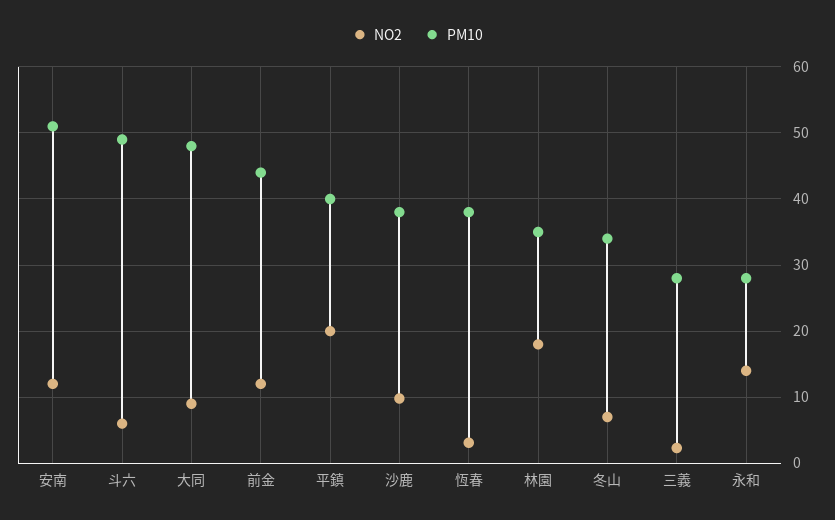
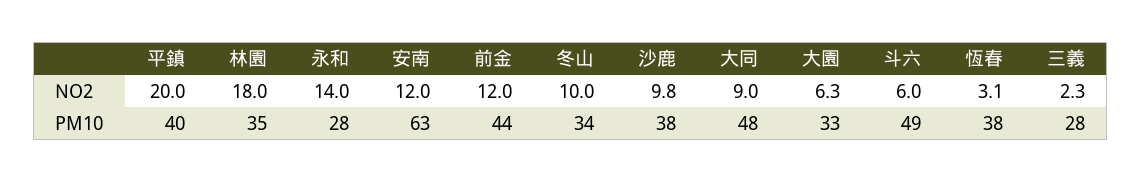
  {
    "NO2": {
      "安南": 12,
      "斗六": 6,
      "大同": 9,
      "前金": 12,
      "平鎮": 20,
      "沙鹿": 9.8,
      "恆春": 3.1,
      "林園": 18,
-     "冬山": 7,
+     "冬山": 10,
      "三義": 2.3,
-     "永和": 14
+     "永和": 14,
+     "大園": 6.3
    },
    "PM10": {
-     "安南": 51,
+     "安南": 63,
      "斗六": 49,
      "大同": 48,
      "前金": 44,
      "平鎮": 40,
      "沙鹿": 38,
      "恆春": 38,
      "林園": 35,
      "冬山": 34,
      "三義": 28,
-     "永和": 28
+     "永和": 28,
+     "大園": 33
    }
  }

